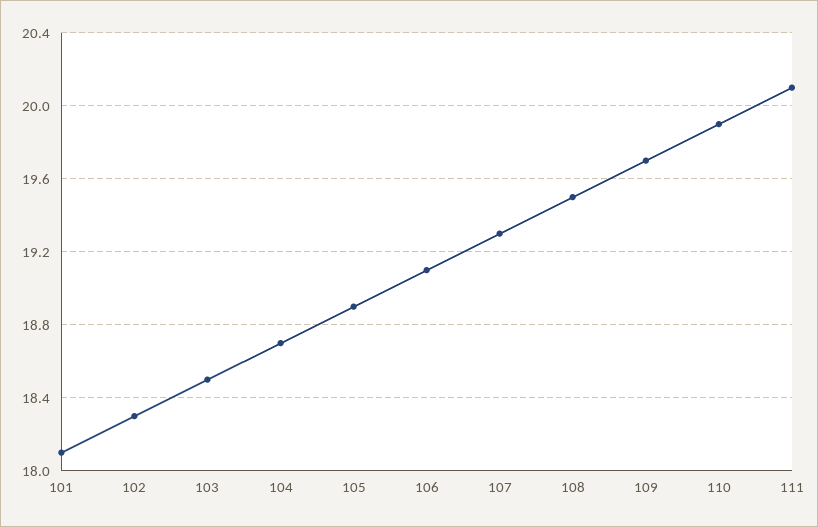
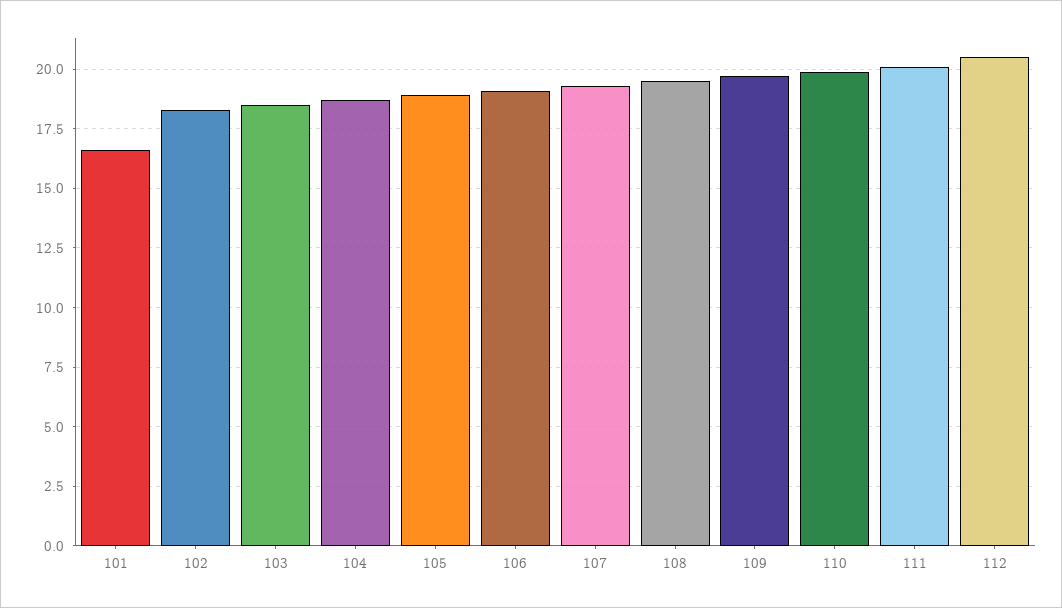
  {
-   "101": 18.1,
+   "101": 16.5,
    "102": 18.3,
    "103": 18.5,
    "104": 18.7,
    "105": 18.9,
    "106": 19.1,
    "107": 19.3,
    "108": 19.5,
    "109": 19.7,
    "110": 19.9,
-   "111": 20.1
+   "111": 20.1,
+   "112": 20.5
  }

